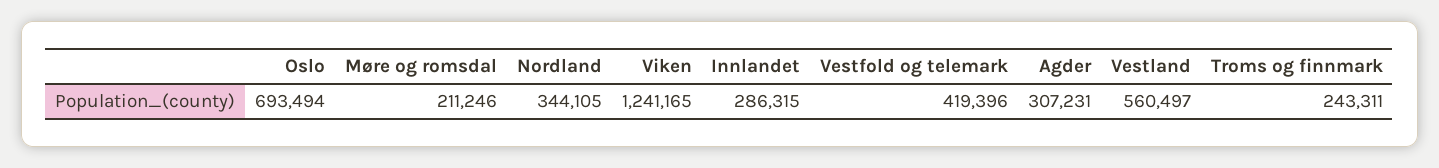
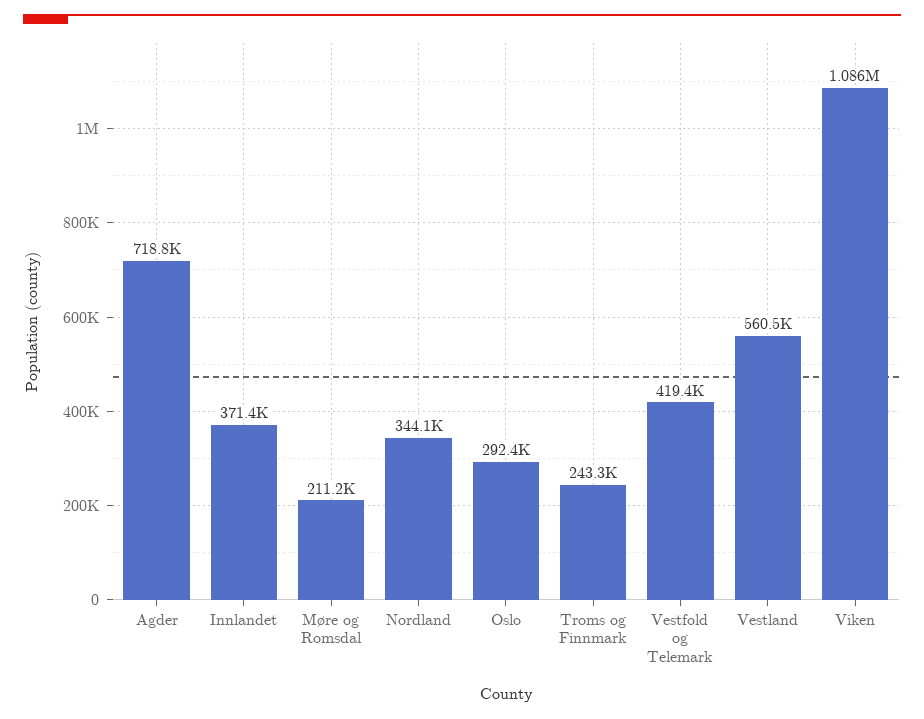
  {
-   "Oslo": 693494,
+   "Oslo": 292400,
    "Møre og romsdal": 211246,
    "Nordland": 344105,
-   "Viken": 1241165,
+   "Viken": 1086000,
-   "Innlandet": 286315,
+   "Innlandet": 371400,
    "Vestfold og telemark": 419396,
-   "Agder": 307231,
+   "Agder": 718800,
    "Vestland": 560497,
    "Troms og finnmark": 243311
  }

